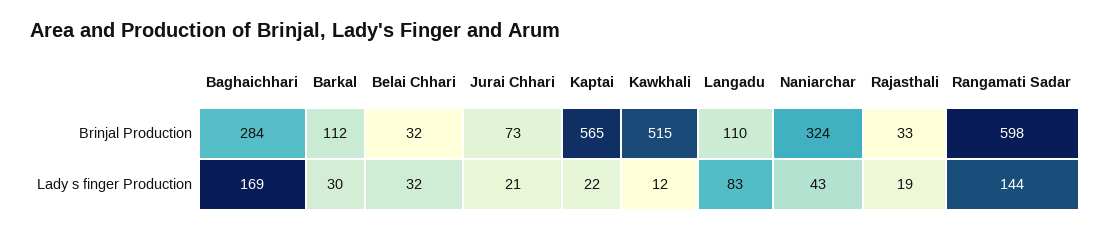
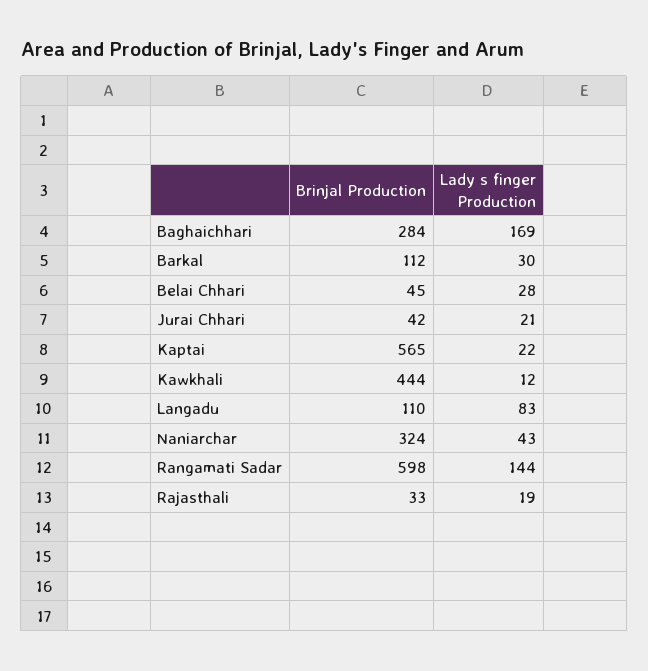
  {
    "Baghaichhari": {
      "Brinjal Production": 284,
      "Lady s finger Production": 169
    },
    "Barkal": {
      "Brinjal Production": 112,
      "Lady s finger Production": 30
    },
    "Belai Chhari": {
-     "Brinjal Production": 32,
+     "Brinjal Production": 45,
-     "Lady s finger Production": 32
+     "Lady s finger Production": 28
    },
    "Jurai Chhari": {
-     "Brinjal Production": 73,
+     "Brinjal Production": 42,
      "Lady s finger Production": 21
    },
    "Kaptai": {
      "Brinjal Production": 565,
      "Lady s finger Production": 22
    },
    "Kawkhali": {
-     "Brinjal Production": 515,
+     "Brinjal Production": 444,
      "Lady s finger Production": 12
    },
    "Langadu": {
      "Brinjal Production": 110,
      "Lady s finger Production": 83
    },
    "Naniarchar": {
      "Brinjal Production": 324,
      "Lady s finger Production": 43
    },
    "Rajasthali": {
      "Brinjal Production": 33,
      "Lady s finger Production": 19
    },
    "Rangamati Sadar": {
      "Brinjal Production": 598,
      "Lady s finger Production": 144
    }
  }

